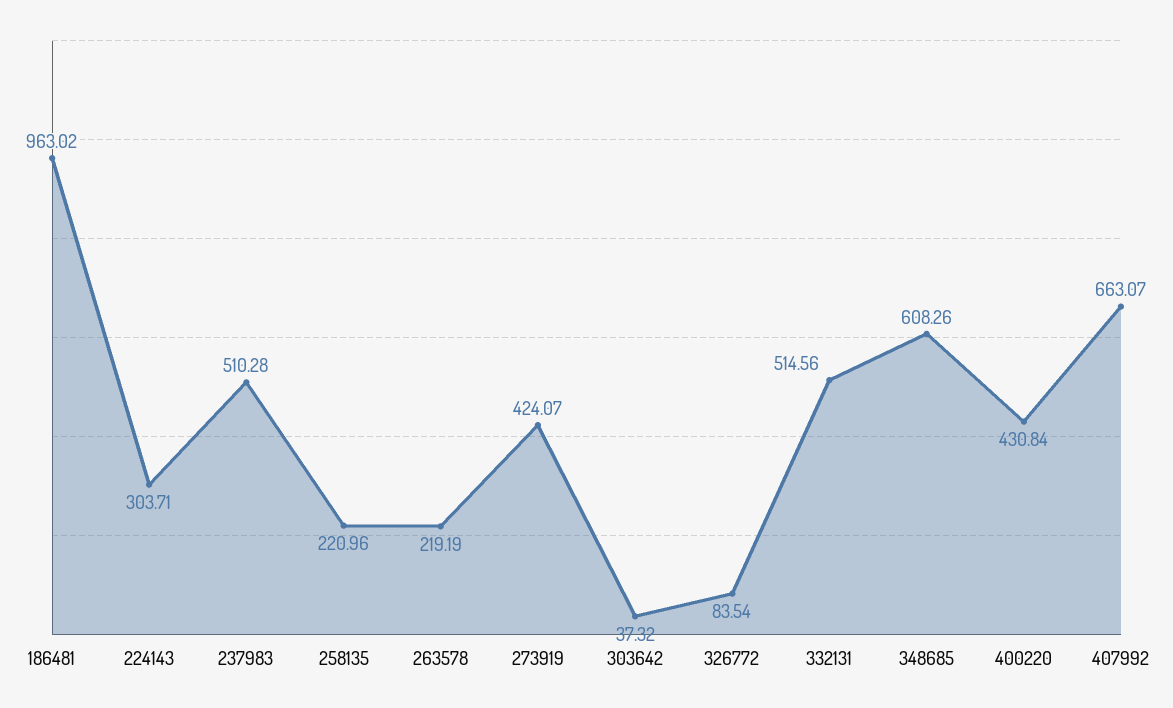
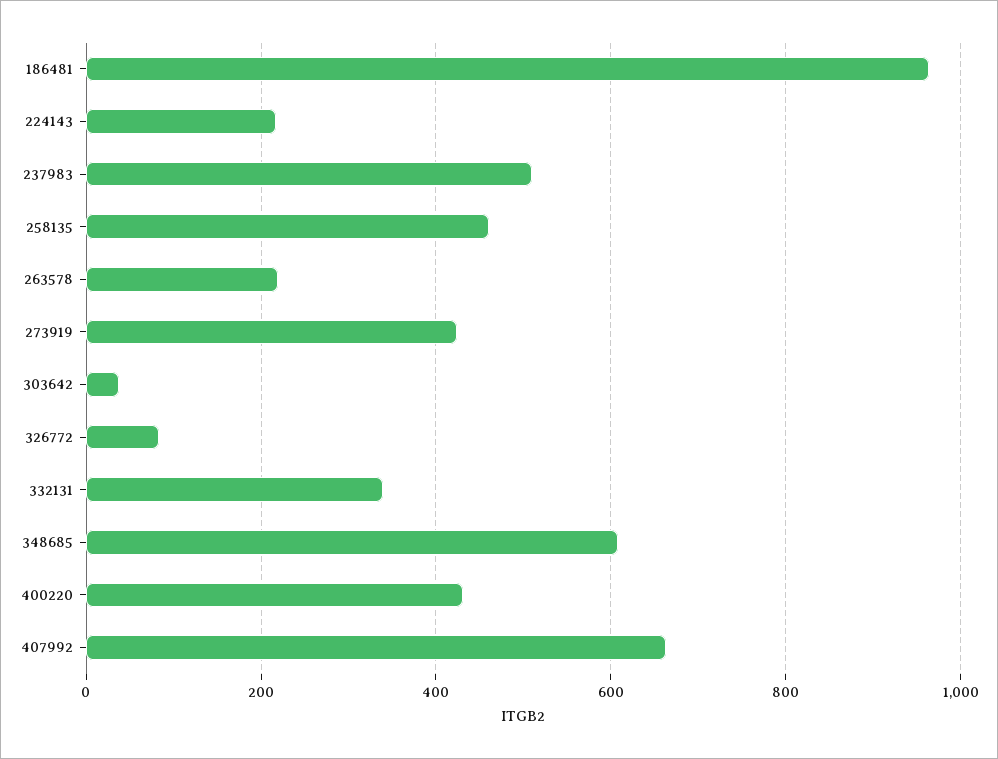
  {
    "186481": 963.02,
-   "224143": 303.71,
+   "224143": 220,
    "237983": 510.28,
-   "258135": 220.96,
+   "258135": 460,
    "263578": 219.19,
    "273919": 424.07,
    "303642": 37.32,
    "326772": 83.54,
-   "332131": 514.56,
+   "332131": 340,
    "348685": 608.26,
    "400220": 430.84,
    "407992": 663.07
  }

